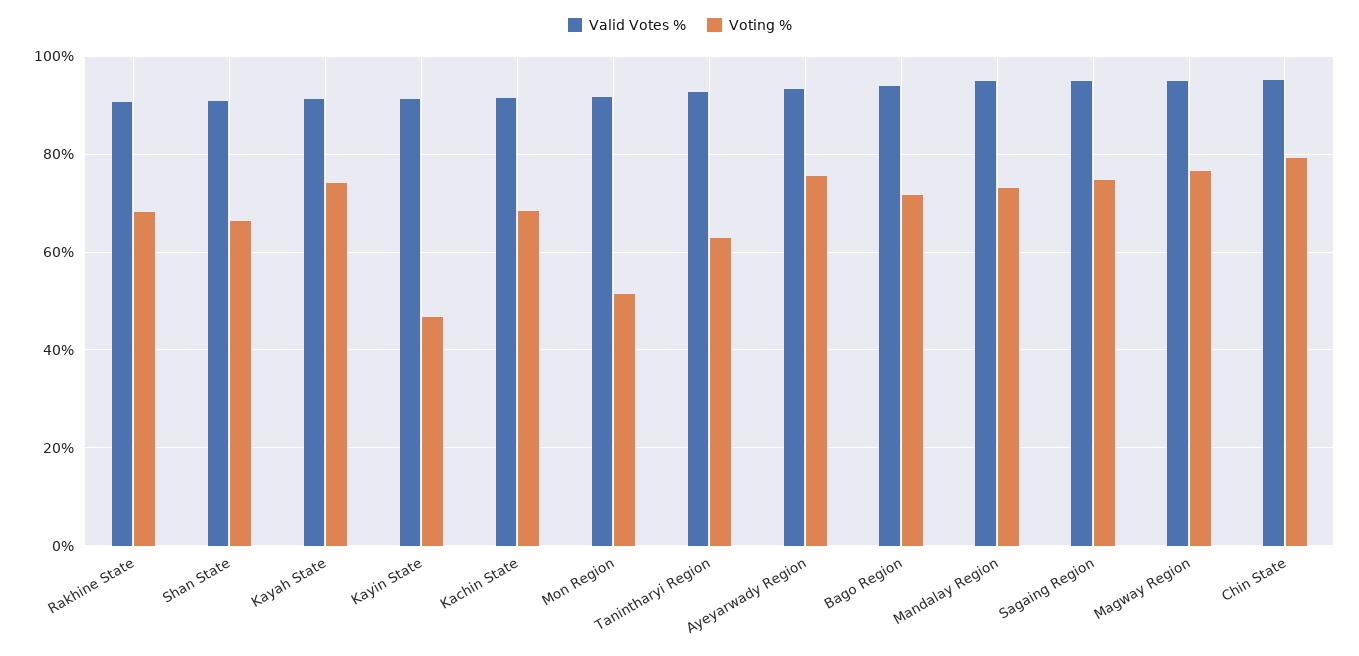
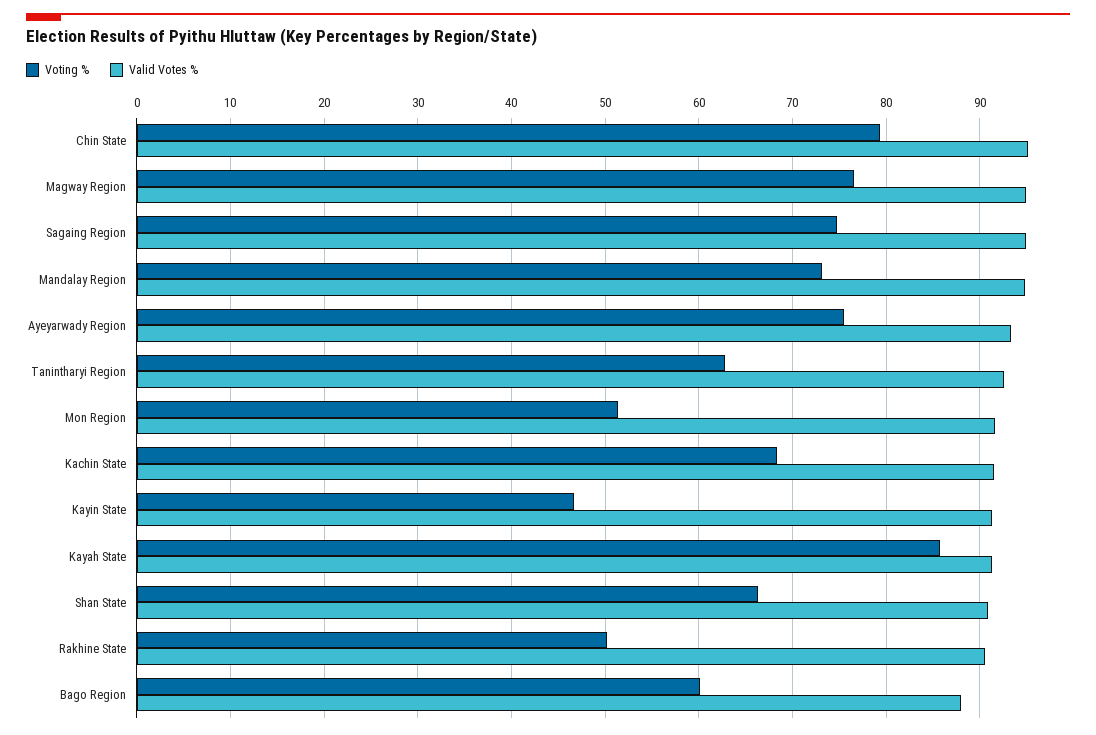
  {
    "Valid Votes %": {
      "Rakhine State": 91,
      "Shan State": 91,
      "Kayah State": 91,
      "Kayin State": 91,
      "Kachin State": 92,
      "Mon Region": 92,
      "Tanintharyi Region": 93,
      "Ayeyarwady Region": 93,
-     "Bago Region": 94,
+     "Bago Region": 88,
      "Mandalay Region": 95,
      "Sagaing Region": 95,
      "Magway Region": 95,
      "Chin State": 95
    },
    "Voting %": {
-     "Rakhine State": 68,
+     "Rakhine State": 50,
      "Shan State": 66,
-     "Kayah State": 74,
+     "Kayah State": 86,
      "Kayin State": 47,
      "Kachin State": 68,
      "Mon Region": 51,
      "Tanintharyi Region": 63,
      "Ayeyarwady Region": 75,
-     "Bago Region": 72,
+     "Bago Region": 60,
      "Mandalay Region": 73,
      "Sagaing Region": 75,
      "Magway Region": 77,
      "Chin State": 79
    }
  }

